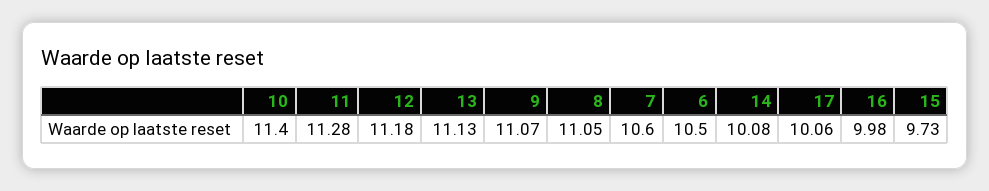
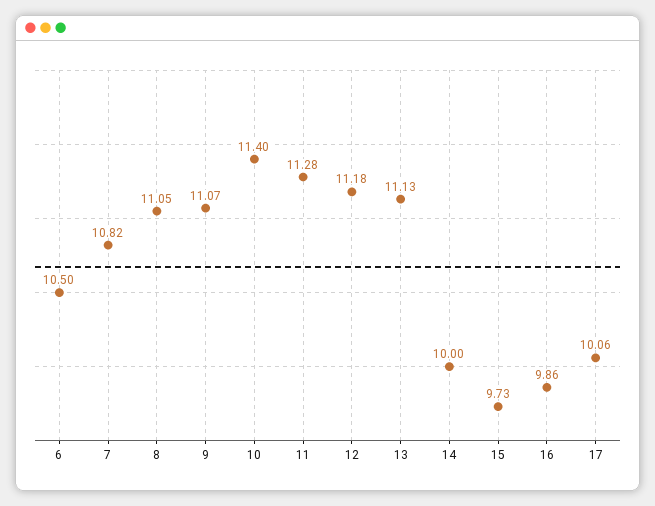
  {
    "10": 11.4,
    "11": 11.28,
    "12": 11.18,
    "13": 11.13,
    "9": 11.07,
    "8": 11.05,
-   "7": 10.6,
+   "7": 10.82,
    "6": 10.5,
-   "14": 10.08,
+   "14": 10,
    "17": 10.06,
-   "16": 9.98,
+   "16": 9.86,
    "15": 9.73
  }

